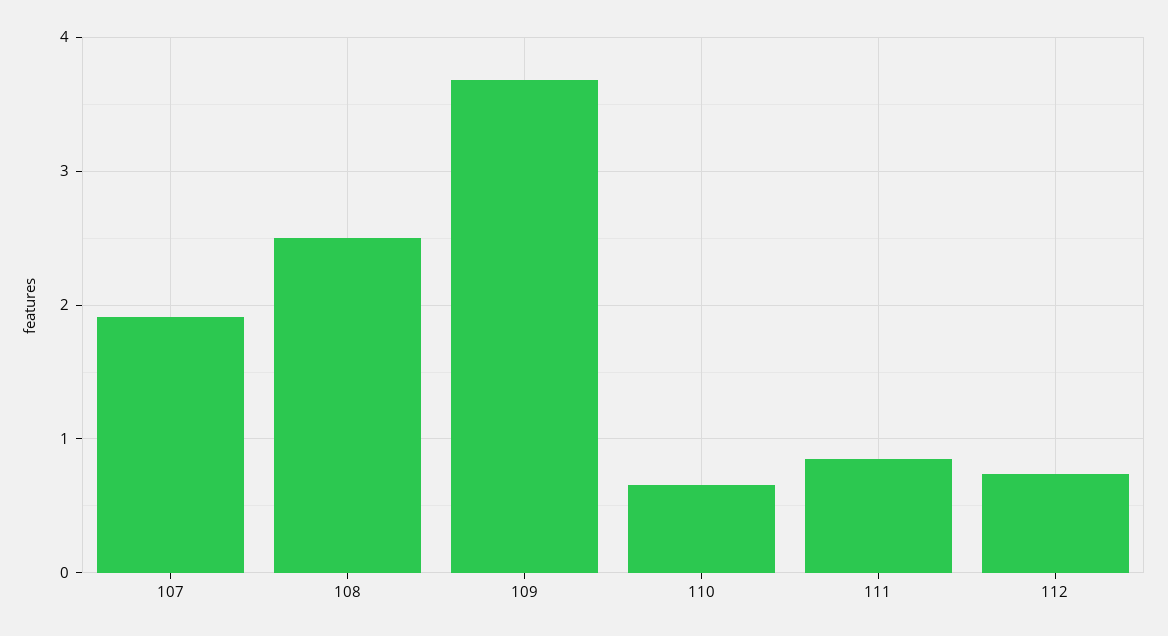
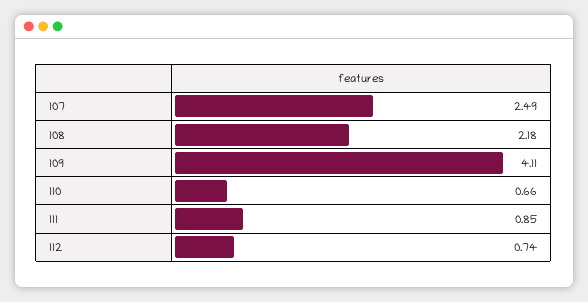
  {
-   "107": 1.9,
+   "107": 2.49,
-   "108": 2.5,
+   "108": 2.18,
-   "109": 3.7,
+   "109": 4.11,
    "110": 0.66,
    "111": 0.85,
    "112": 0.74
  }

